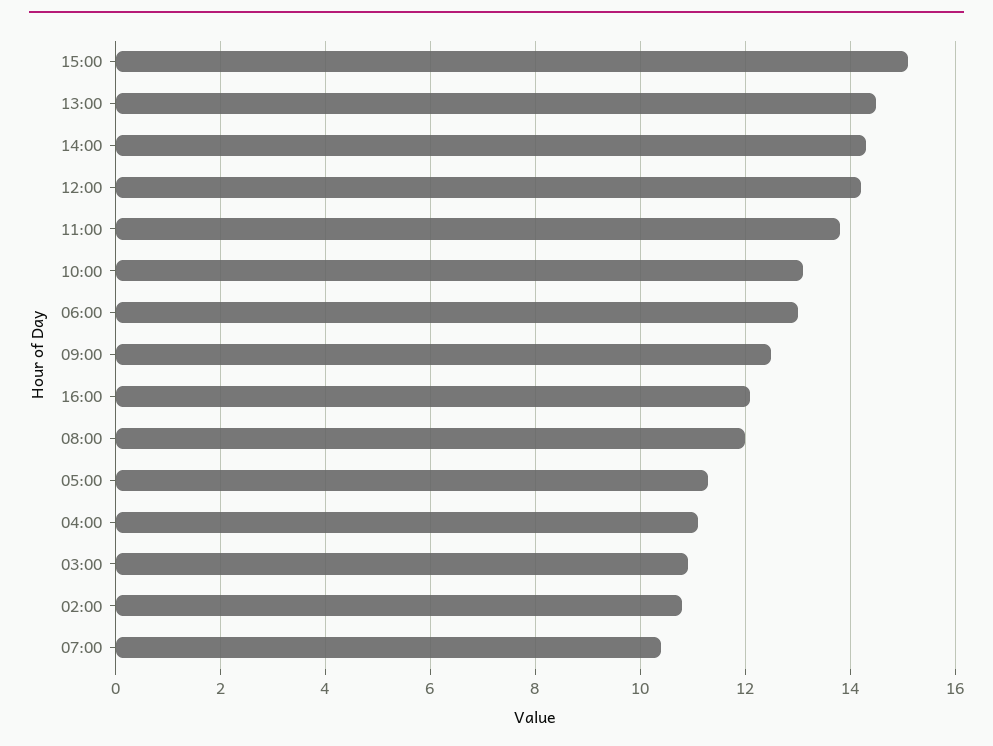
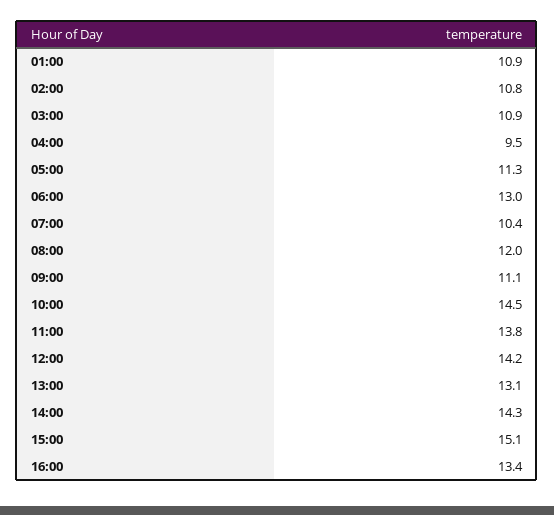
  {
    "15:00": 15.1,
-   "13:00": 14.5,
+   "13:00": 13.1,
    "14:00": 14.3,
    "12:00": 14.2,
    "11:00": 13.8,
-   "10:00": 13,
+   "10:00": 14.5,
    "06:00": 13,
-   "09:00": 12.5,
+   "09:00": 11.1,
-   "16:00": 12,
+   "16:00": 13.4,
    "08:00": 12,
    "05:00": 11.3,
-   "04:00": 11,
+   "04:00": 9.5,
    "03:00": 10.9,
    "02:00": 10.8,
-   "07:00": 10.4
+   "07:00": 10.4,
+   "01:00": 10.9
  }

